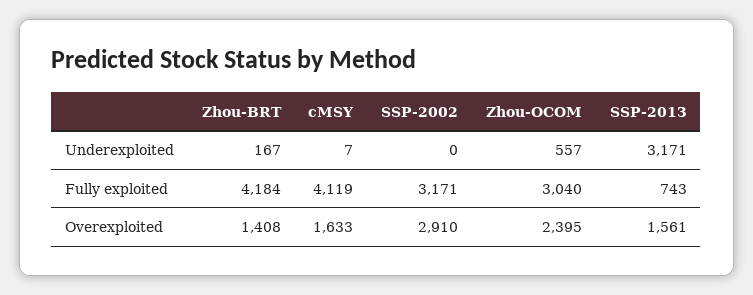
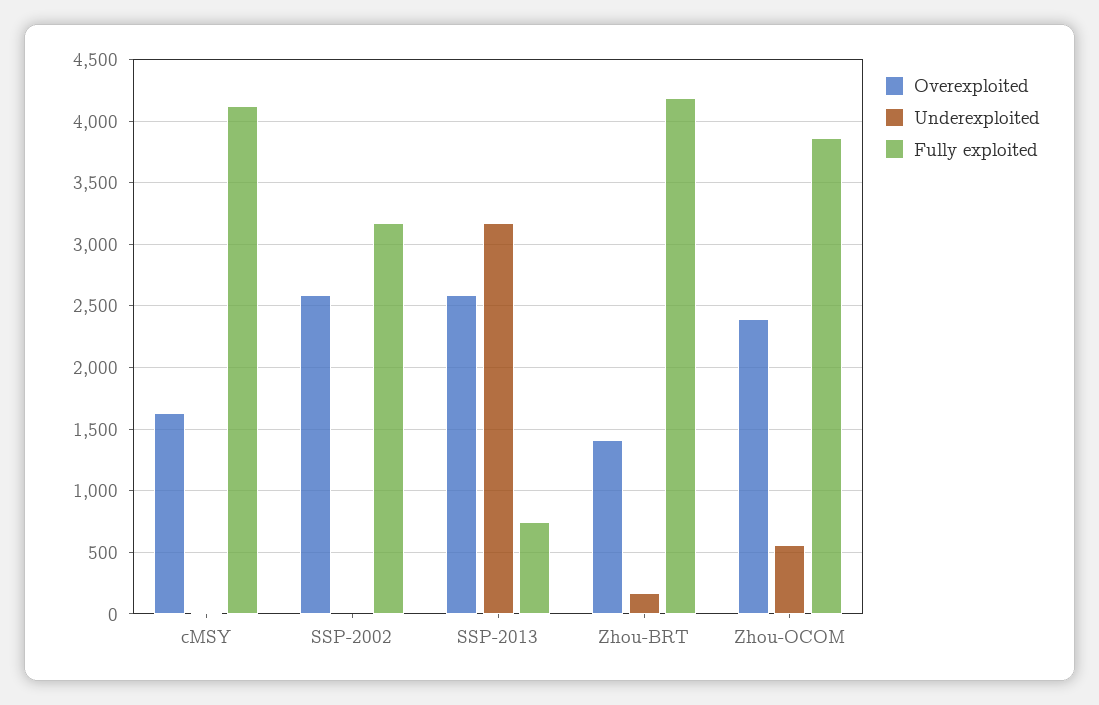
  {
    "Underexploited": {
      "Zhou-BRT": 167,
      "cMSY": 7,
      "SSP-2002": 0,
      "Zhou-OCOM": 557,
      "SSP-2013": 3171
    },
    "Fully exploited": {
      "Zhou-BRT": 4184,
      "cMSY": 4119,
      "SSP-2002": 3171,
-     "Zhou-OCOM": 3040,
+     "Zhou-OCOM": 3850,
      "SSP-2013": 743
    },
    "Overexploited": {
      "Zhou-BRT": 1408,
      "cMSY": 1633,
-     "SSP-2002": 2910,
+     "SSP-2002": 2600,
      "Zhou-OCOM": 2395,
-     "SSP-2013": 1561
+     "SSP-2013": 2600
    }
  }

